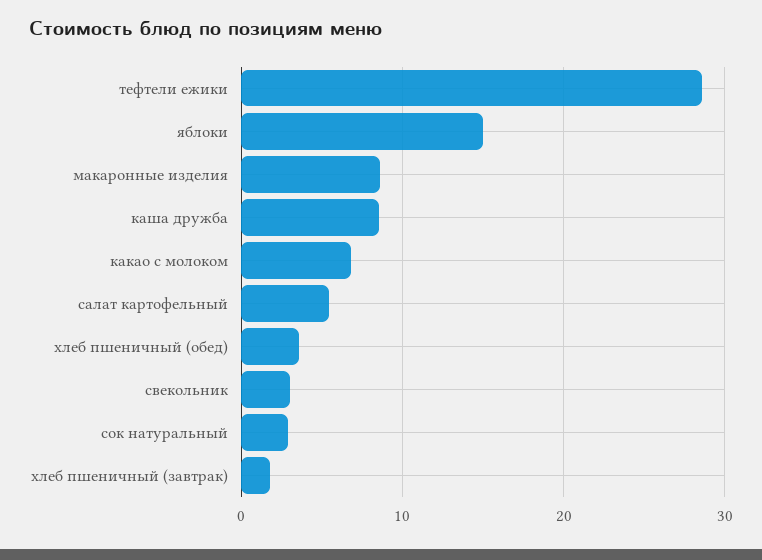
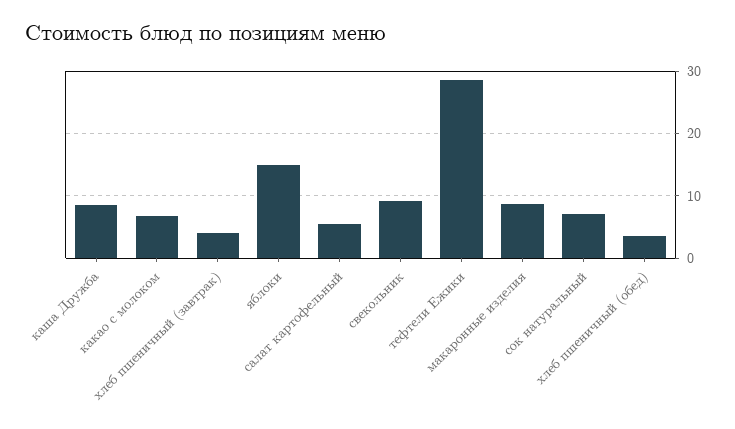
  {
    "тефтели ежики": 29,
    "яблоки": 15,
    "макаронные изделия": 9,
    "каша дружба": 9,
    "какао с молоком": 7,
    "салат картофельный": 5,
    "хлеб пшеничный (обед)": 4,
-   "свекольник": 3,
+   "свекольник": 9,
-   "сок натуральный": 3,
+   "сок натуральный": 7,
-   "хлеб пшеничный (завтрак)": 2
+   "хлеб пшеничный (завтрак)": 4
  }

